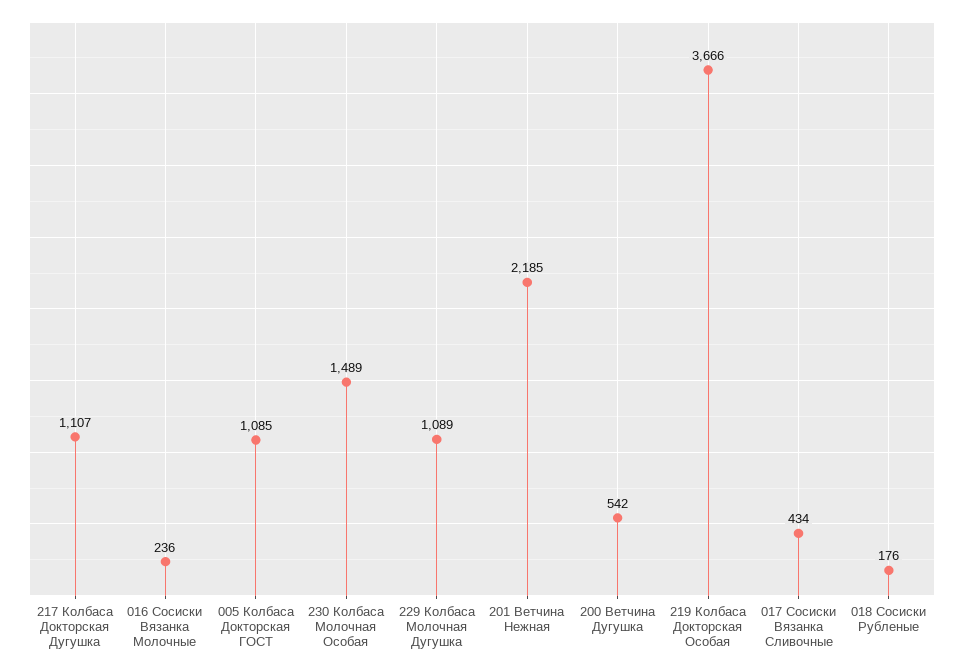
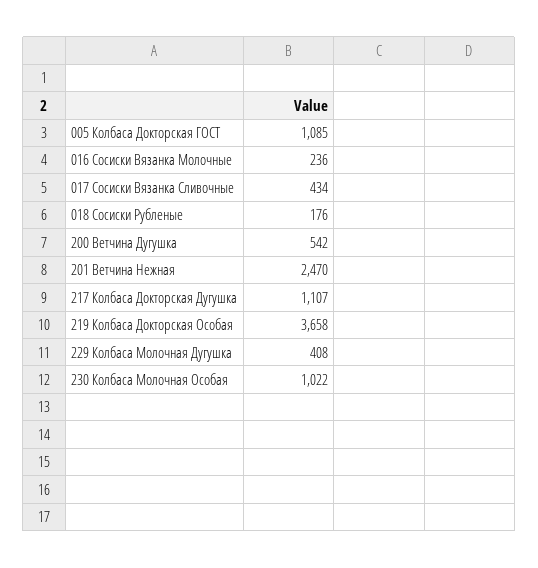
  {
    "217 Колбаса Докторская Дугушка": 1107,
    "016 Сосиски Вязанка Молочные": 236,
    "005 Колбаса Докторская ГОСТ": 1085,
-   "230 Колбаса Молочная Особая": 1489,
+   "230 Колбаса Молочная Особая": 1022,
-   "229 Колбаса Молочная Дугушка": 1089,
+   "229 Колбаса Молочная Дугушка": 408,
-   "201 Ветчина Нежная": 2185,
+   "201 Ветчина Нежная": 2470,
    "200 Ветчина Дугушка": 542,
-   "219 Колбаса Докторская Особая": 3666,
+   "219 Колбаса Докторская Особая": 3658,
    "017 Сосиски Вязанка Сливочные": 434,
    "018 Сосиски Рубленые": 176
  }

